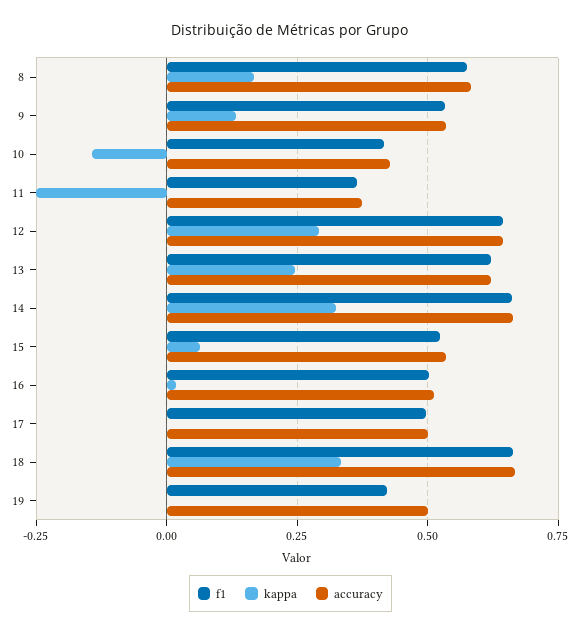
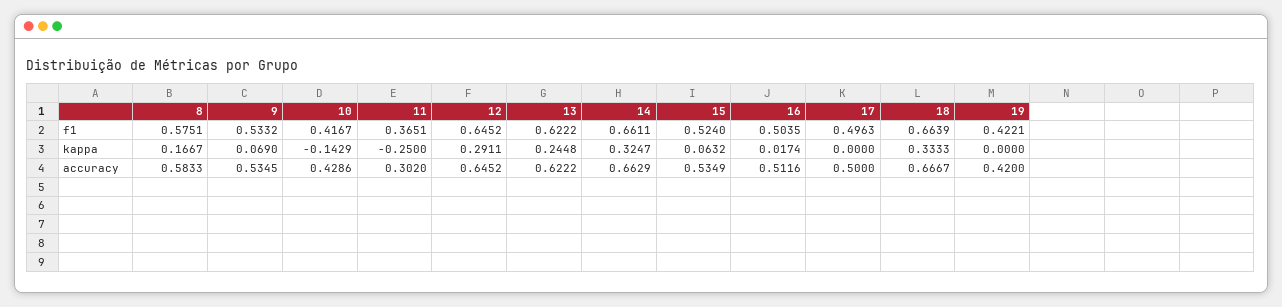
  {
    "f1": {
      "8": 0.5751,
      "9": 0.5332,
      "10": 0.4167,
      "11": 0.3651,
      "12": 0.6452,
      "13": 0.6222,
      "14": 0.6611,
      "15": 0.524,
      "16": 0.5035,
      "17": 0.4963,
      "18": 0.6639,
      "19": 0.4221
    },
    "kappa": {
      "8": 0.1667,
-     "9": 0.125,
+     "9": 0.069,
      "10": -0.1429,
      "11": -0.25,
      "12": 0.2911,
      "13": 0.2448,
      "14": 0.3247,
      "15": 0.0632,
      "16": 0.0174,
      "17": 0,
      "18": 0.3333,
      "19": 0
    },
    "accuracy": {
      "8": 0.5833,
      "9": 0.5345,
      "10": 0.4286,
-     "11": 0.375,
+     "11": 0.302,
      "12": 0.6452,
      "13": 0.6222,
      "14": 0.6629,
      "15": 0.5349,
      "16": 0.5116,
      "17": 0.5,
      "18": 0.6667,
-     "19": 0.5
+     "19": 0.42
    }
  }

